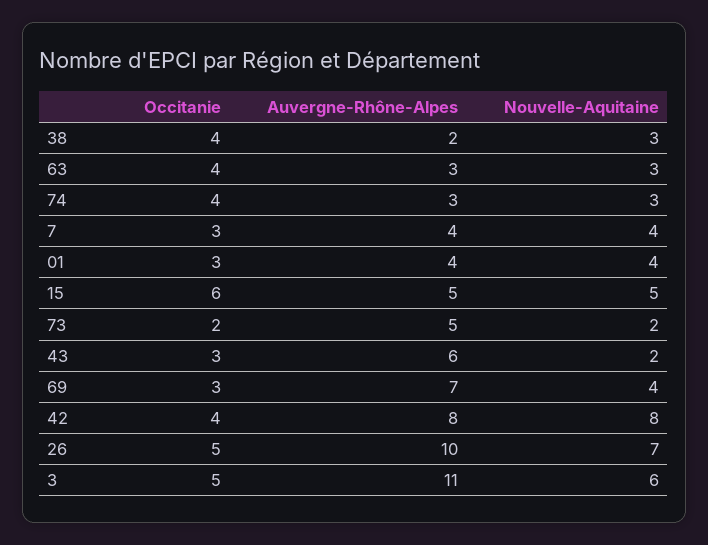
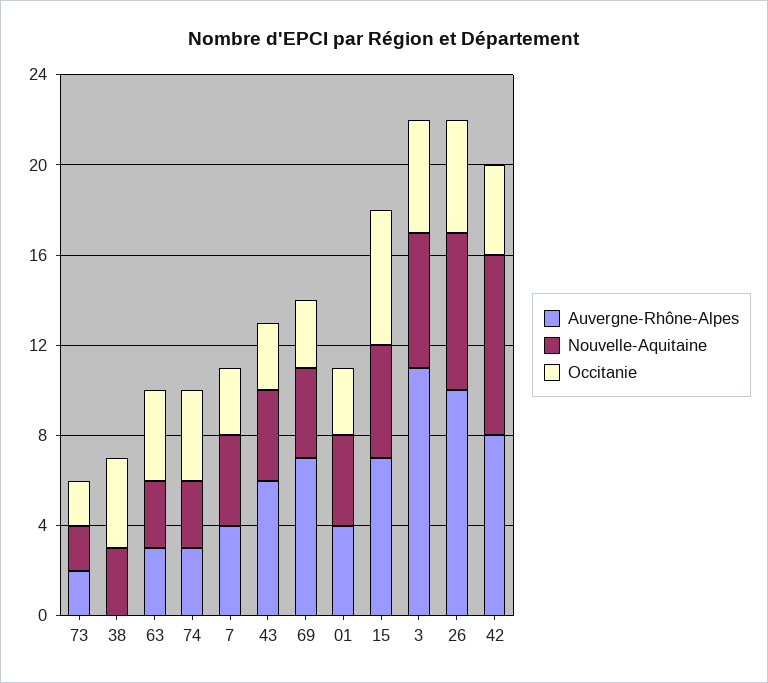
  {
    "Occitanie": {
      "38": 4,
      "63": 4,
      "74": 4,
      "7": 3,
      "01": 3,
      "15": 6,
      "73": 2,
      "43": 3,
      "69": 3,
      "42": 4,
      "26": 5,
      "3": 5
    },
    "Auvergne-Rhône-Alpes": {
-     "38": 2,
+     "38": 0,
      "63": 3,
      "74": 3,
      "7": 4,
      "01": 4,
-     "15": 5,
+     "15": 7,
-     "73": 5,
+     "73": 2,
      "43": 6,
      "69": 7,
      "42": 8,
      "26": 10,
      "3": 11
    },
    "Nouvelle-Aquitaine": {
      "38": 3,
      "63": 3,
      "74": 3,
      "7": 4,
      "01": 4,
      "15": 5,
      "73": 2,
-     "43": 2,
+     "43": 4,
      "69": 4,
      "42": 8,
      "26": 7,
      "3": 6
    }
  }

